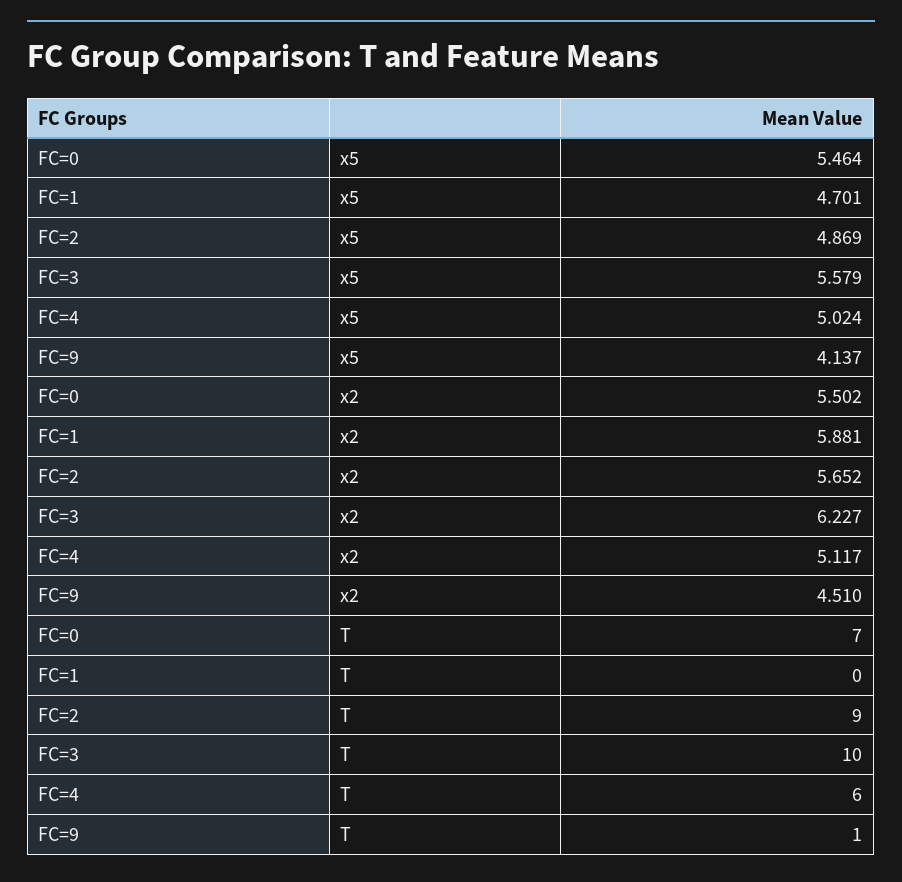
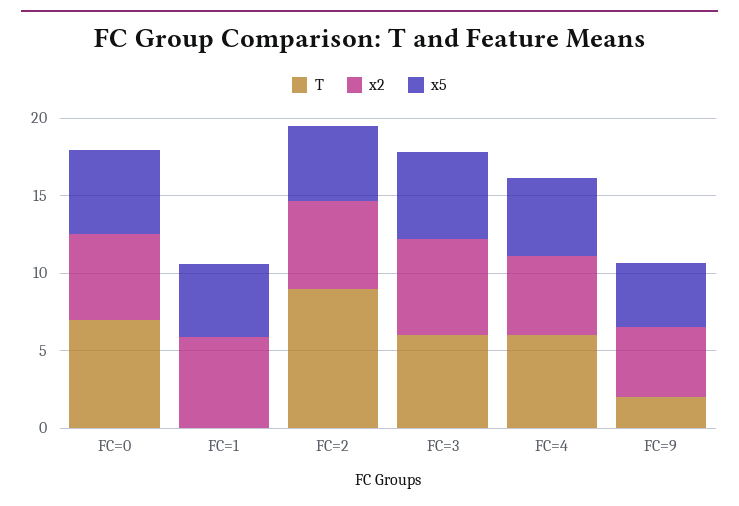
  {
    "x5": {
      "FC=0": 5.464,
      "FC=1": 4.701,
      "FC=2": 4.869,
      "FC=3": 5.579,
      "FC=4": 5.024,
      "FC=9": 4.137
    },
    "x2": {
      "FC=0": 5.502,
      "FC=1": 5.881,
      "FC=2": 5.652,
      "FC=3": 6.227,
      "FC=4": 5.117,
      "FC=9": 4.51
    },
    "T": {
      "FC=0": 7,
      "FC=1": 0,
      "FC=2": 9,
-     "FC=3": 10,
+     "FC=3": 6,
      "FC=4": 6,
-     "FC=9": 1
+     "FC=9": 2
    }
  }

